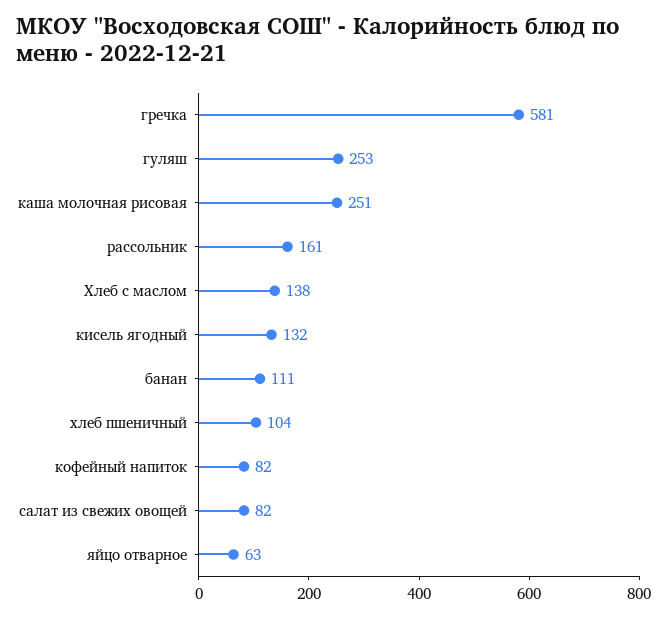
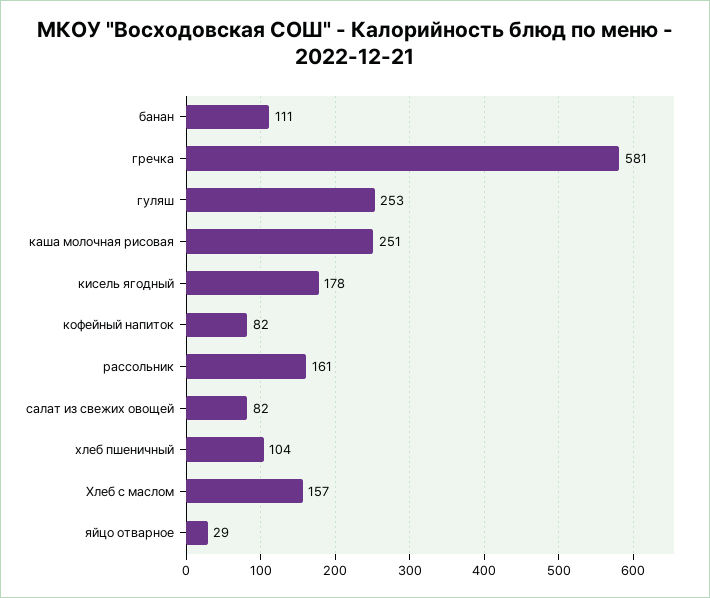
  {
    "гречка": 581,
    "гуляш": 253,
    "каша молочная рисовая": 251,
    "рассольник": 161,
-   "Хлеб с маслом": 138,
+   "Хлеб с маслом": 157,
-   "кисель ягодный": 132,
+   "кисель ягодный": 178,
    "банан": 111,
    "хлеб пшеничный": 104,
    "кофейный напиток": 82,
    "салат из свежих овощей": 82,
-   "яйцо отварное": 63
+   "яйцо отварное": 29
  }

